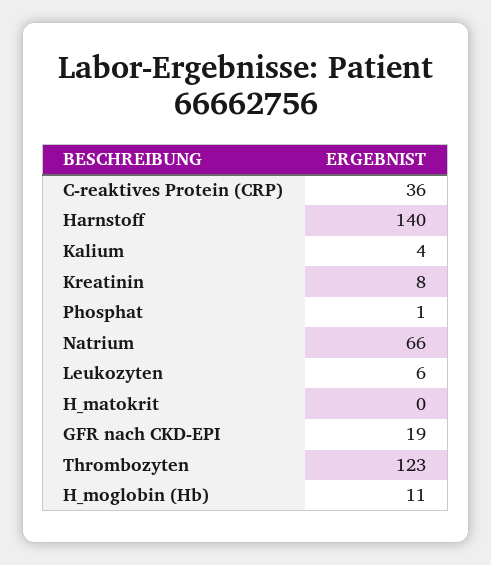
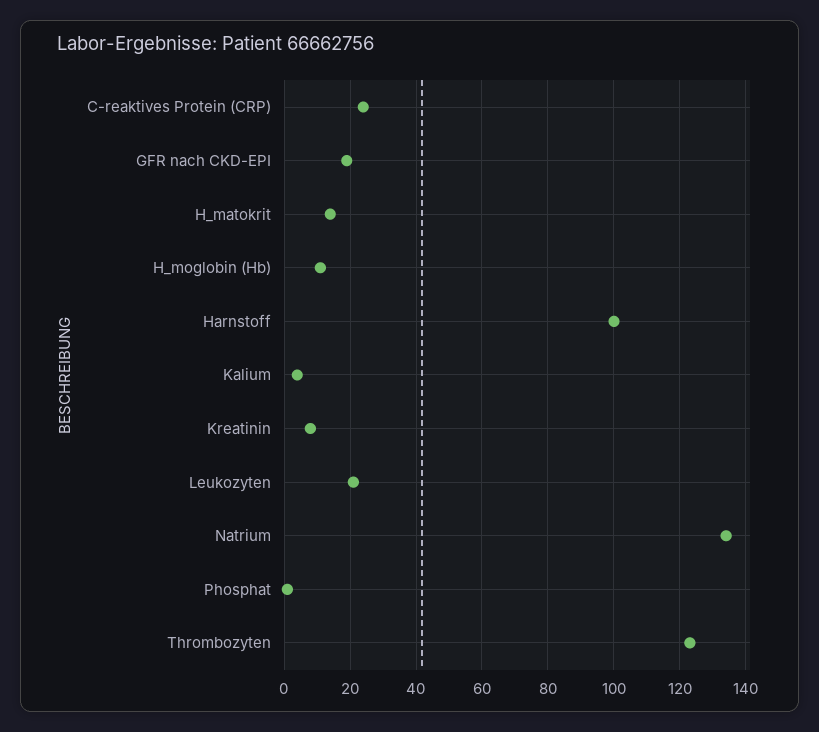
  {
-   "C-reaktives Protein (CRP)": 36,
+   "C-reaktives Protein (CRP)": 25,
-   "Harnstoff": 140,
+   "Harnstoff": 100,
    "Kalium": 4,
    "Kreatinin": 8,
    "Phosphat": 1,
-   "Natrium": 66,
+   "Natrium": 135,
-   "Leukozyten": 6,
+   "Leukozyten": 20,
-   "H_matokrit": 0,
+   "H_matokrit": 15,
    "GFR nach CKD-EPI": 19,
    "Thrombozyten": 123,
    "H_moglobin (Hb)": 11
  }

